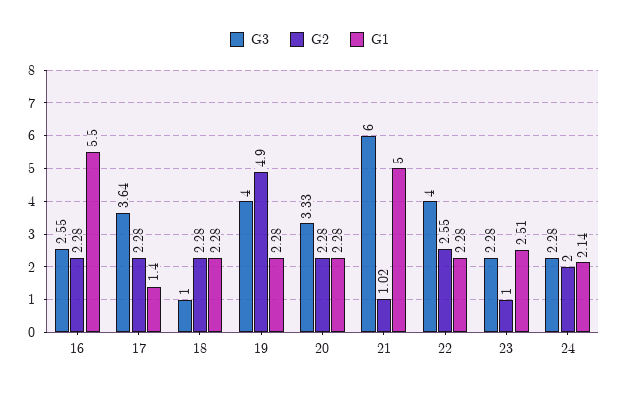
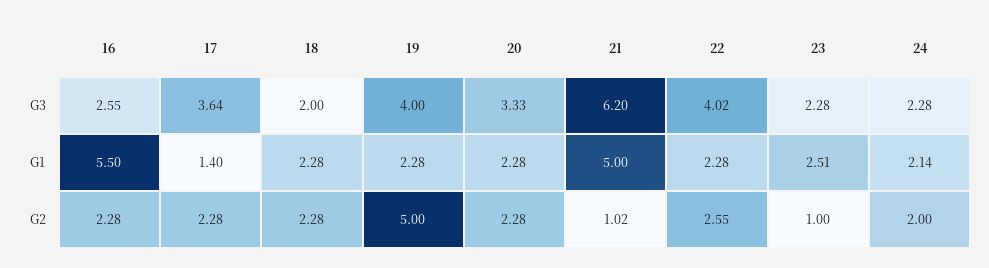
  {
    "G3": {
      "16": 2.55,
      "17": 3.64,
-     "18": 1,
+     "18": 2,
      "19": 4,
      "20": 3.33,
-     "21": 6,
+     "21": 6.2,
-     "22": 4,
+     "22": 4.02,
      "23": 2.28,
      "24": 2.28
    },
    "G2": {
      "16": 2.28,
      "17": 2.28,
      "18": 2.28,
-     "19": 4.9,
+     "19": 5,
      "20": 2.28,
      "21": 1.02,
      "22": 2.55,
      "23": 1,
      "24": 2
    },
    "G1": {
      "16": 5.5,
      "17": 1.4,
      "18": 2.28,
      "19": 2.28,
      "20": 2.28,
      "21": 5,
      "22": 2.28,
      "23": 2.51,
      "24": 2.14
    }
  }

